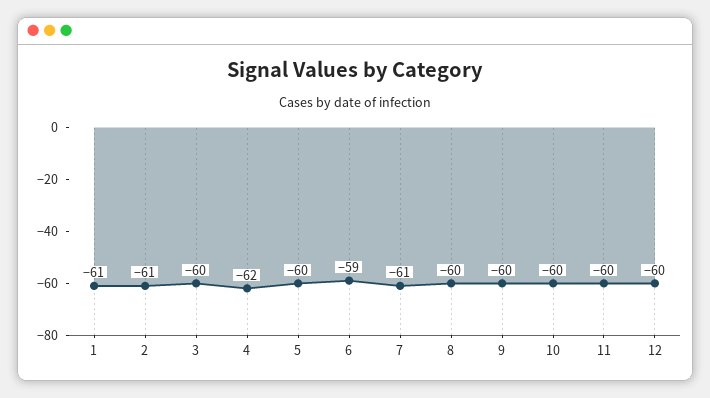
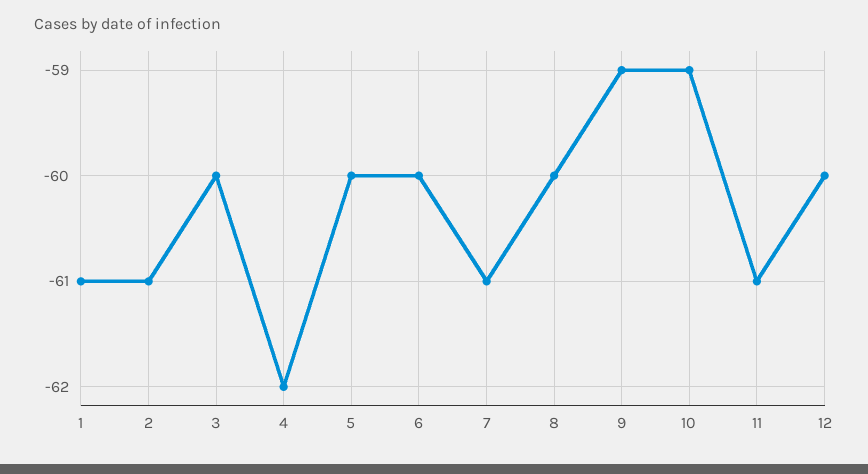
  {
    "1": -61,
    "2": -61,
    "3": -60,
    "4": -62,
    "5": -60,
-   "6": -59,
+   "6": -60,
    "7": -61,
    "8": -60,
-   "9": -60,
+   "9": -59,
-   "10": -60,
+   "10": -59,
-   "11": -60,
+   "11": -61,
    "12": -60
  }

